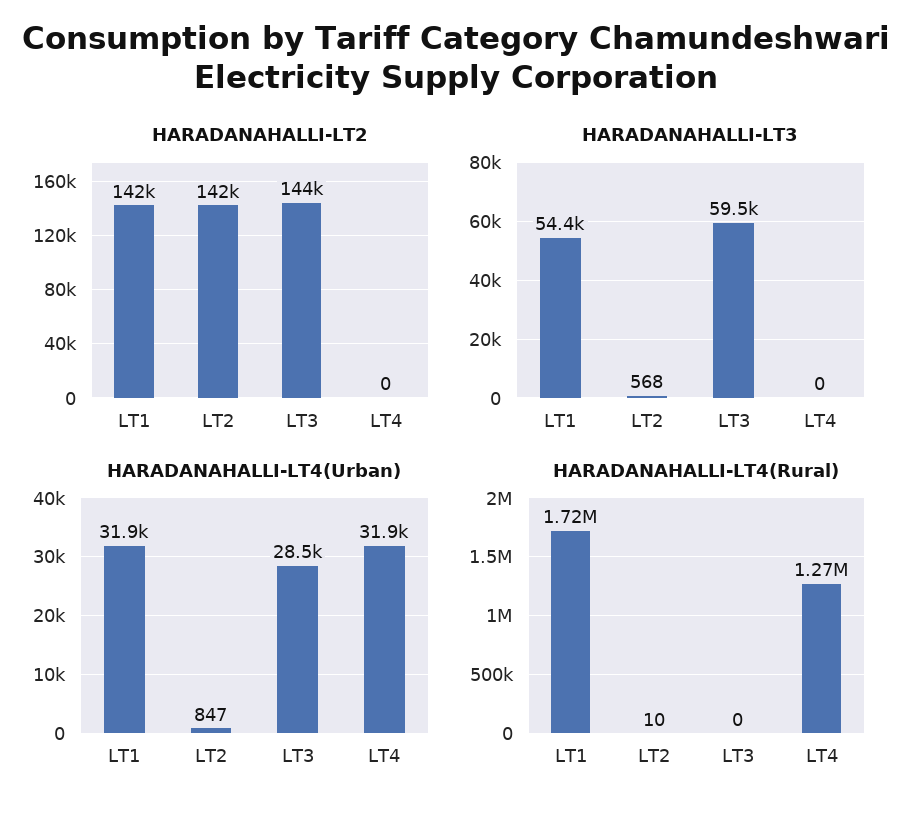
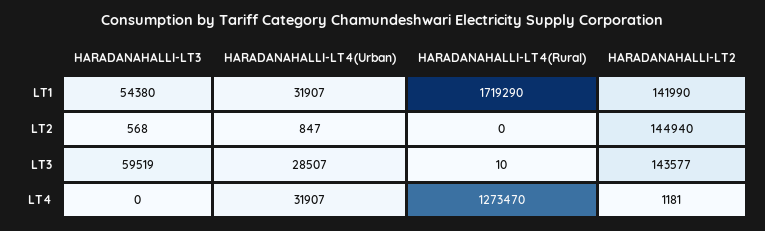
  {
    "HARADANAHALLI-LT2": {
      "LT1": 141990,
-     "LT2": 142000,
+     "LT2": 144940,
      "LT3": 143577,
-     "LT4": 0
+     "LT4": 1181
    },
    "HARADANAHALLI-LT3": {
      "LT1": 54380,
      "LT2": 568,
      "LT3": 59519,
      "LT4": 0
    },
    "HARADANAHALLI-LT4(Urban)": {
      "LT1": 31907,
      "LT2": 847,
      "LT3": 28507,
      "LT4": 31907
    },
    "HARADANAHALLI-LT4(Rural)": {
      "LT1": 1719290,
-     "LT2": 10,
+     "LT2": 0,
-     "LT3": 0,
+     "LT3": 10,
      "LT4": 1273470
    }
  }

